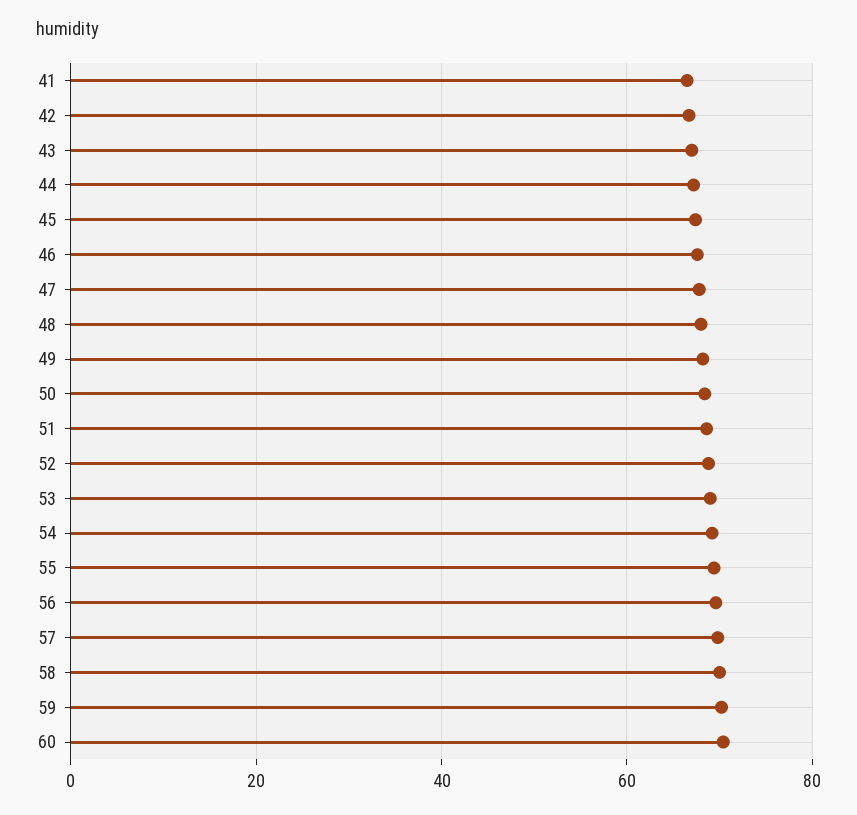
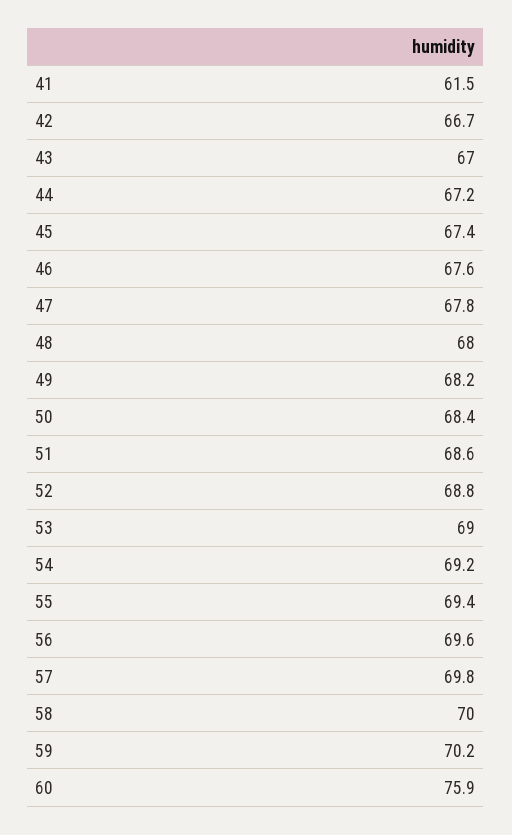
  {
-   "41": 66,
+   "41": 61.5,
    "42": 66.7,
    "43": 67,
    "44": 67.2,
    "45": 67.4,
    "46": 67.6,
    "47": 67.8,
    "48": 68,
    "49": 68.2,
    "50": 68.4,
    "51": 68.6,
    "52": 68.8,
    "53": 69,
    "54": 69.2,
    "55": 69.4,
    "56": 69.6,
    "57": 69.8,
    "58": 70,
    "59": 70.2,
-   "60": 70
+   "60": 75.9
  }

